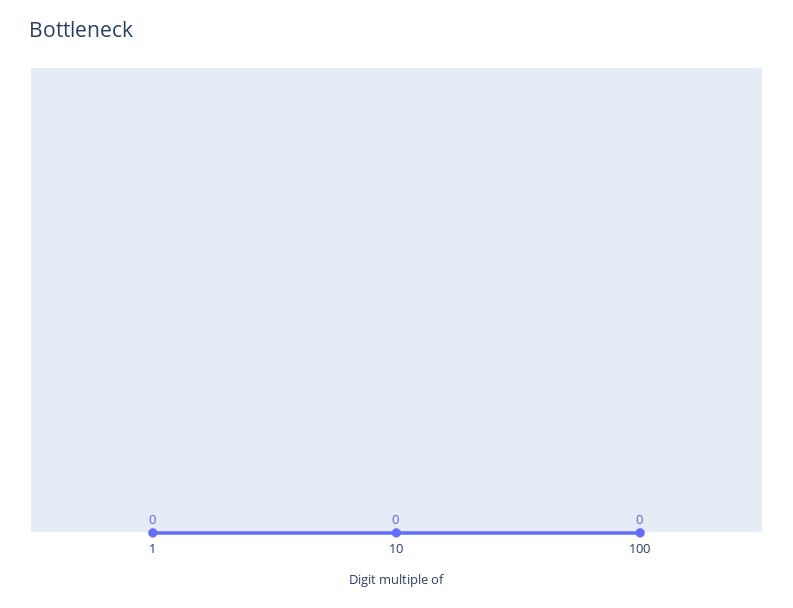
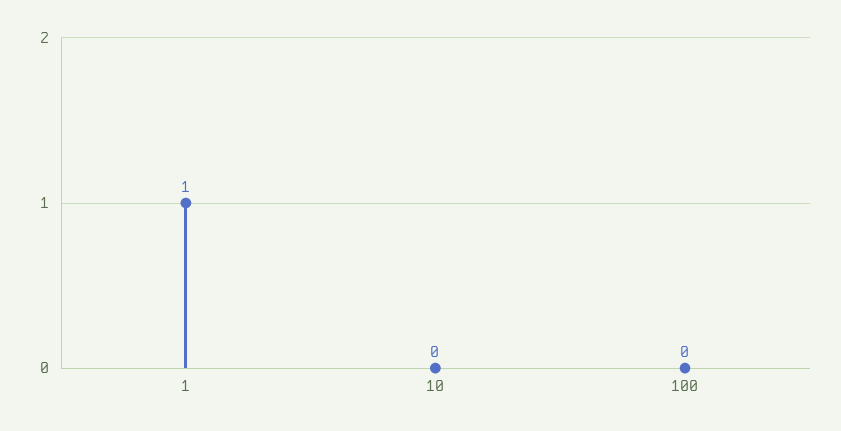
  {
-   "1": 0,
+   "1": 1,
    "10": 0,
    "100": 0
  }

